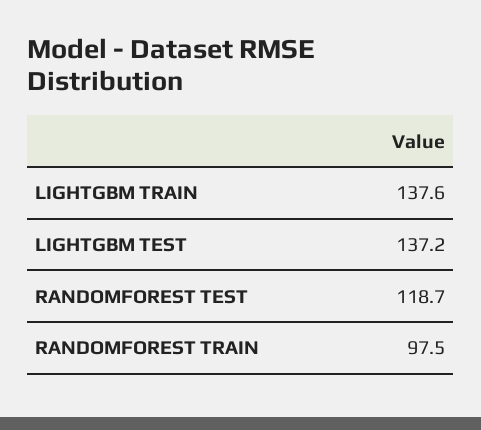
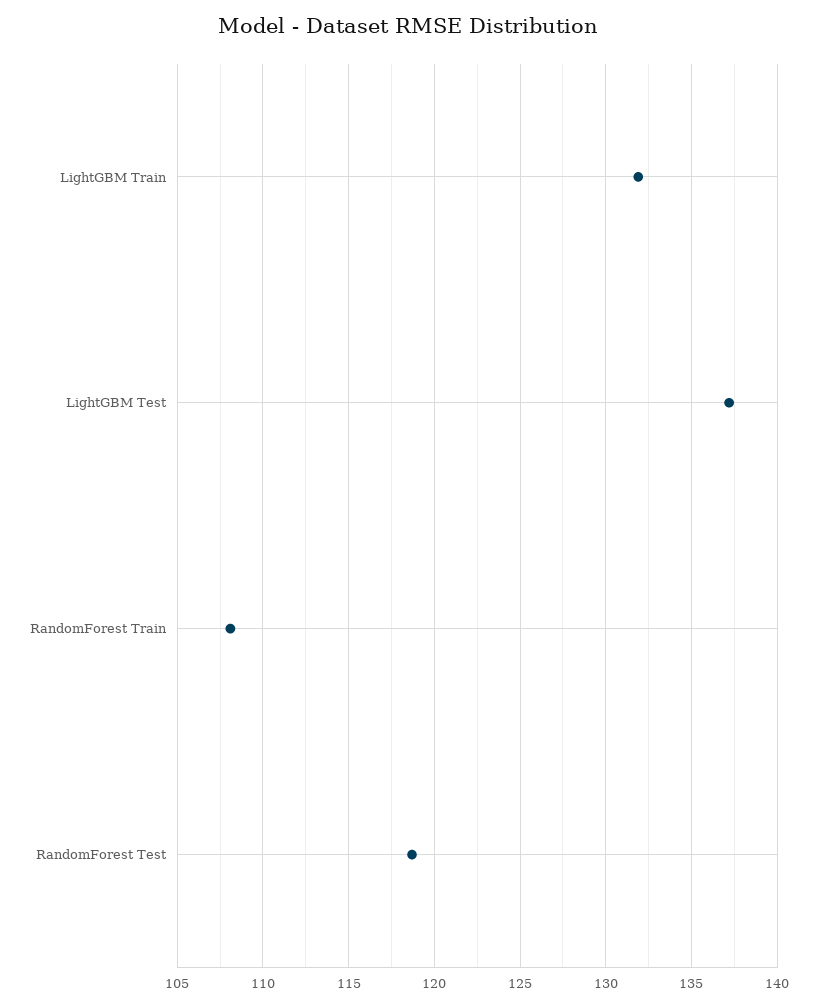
  {
-   "LIGHTGBM TRAIN": 137.6,
+   "LIGHTGBM TRAIN": 132,
    "LIGHTGBM TEST": 137.2,
    "RANDOMFOREST TEST": 118.7,
-   "RANDOMFOREST TRAIN": 97.5
+   "RANDOMFOREST TRAIN": 108
  }

